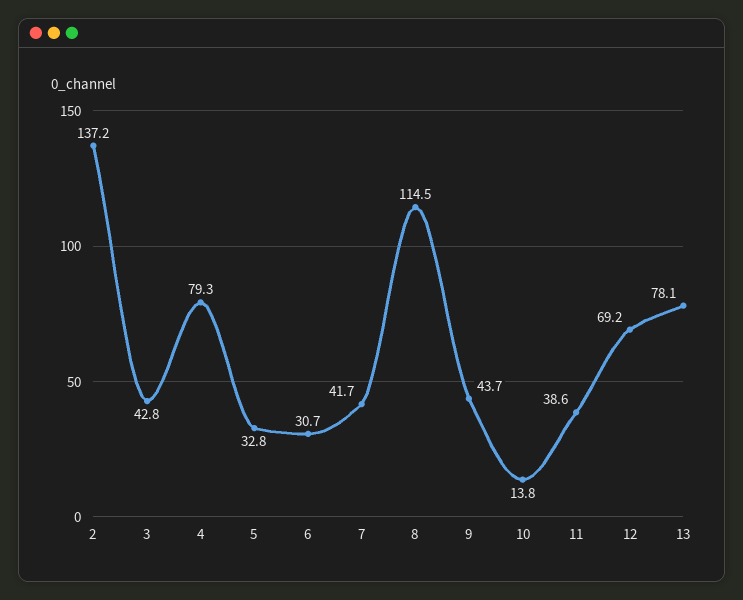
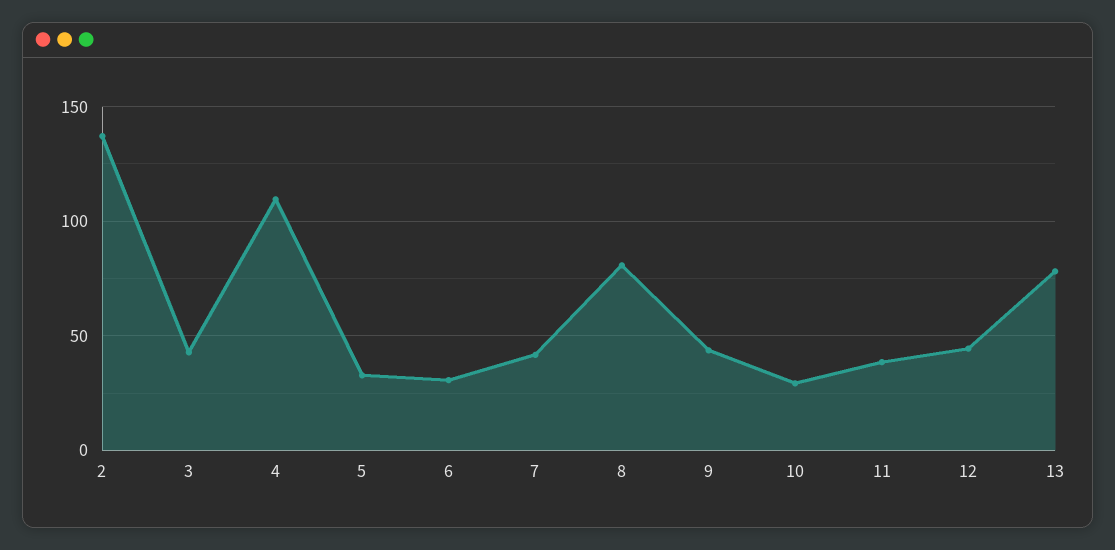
  {
    "2": 137.2,
    "3": 42.8,
-   "4": 79.3,
+   "4": 110,
    "5": 32.8,
    "6": 30.7,
    "7": 41.7,
-   "8": 114.5,
+   "8": 80,
    "9": 43.7,
-   "10": 13.8,
+   "10": 30,
    "11": 38.6,
-   "12": 69.2,
+   "12": 45,
    "13": 78.1
  }

